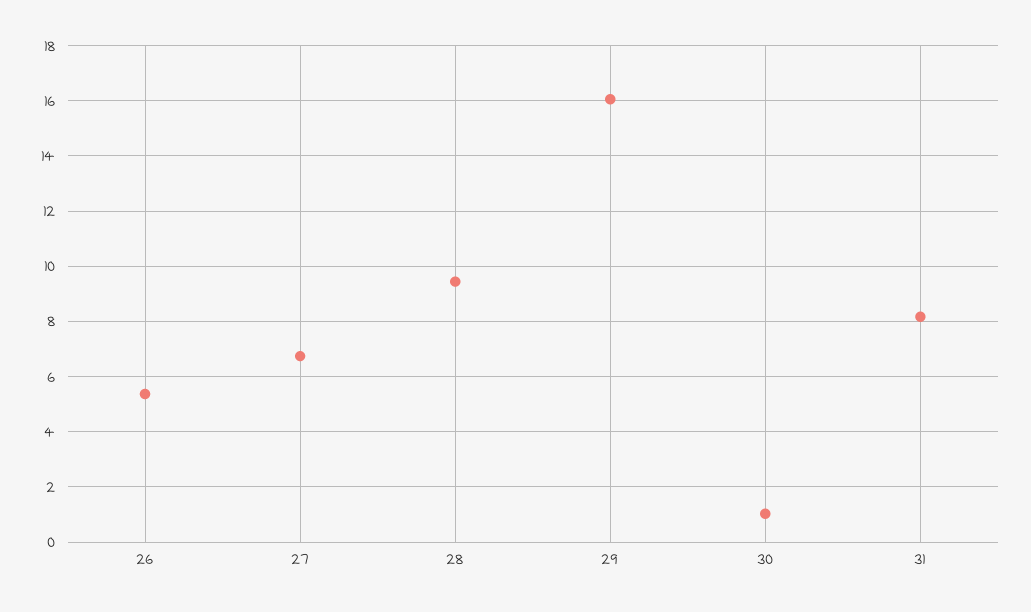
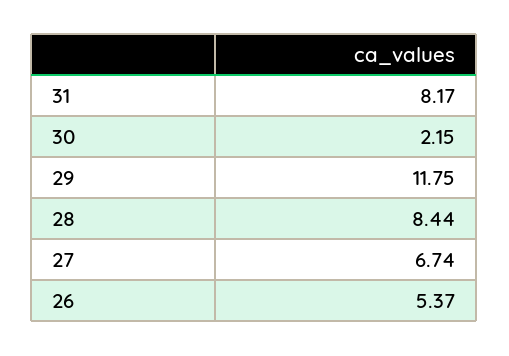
  {
    "26": 5.37,
    "27": 6.74,
-   "28": 9.5,
+   "28": 8.44,
-   "29": 16,
+   "29": 11.75,
-   "30": 1,
+   "30": 2.15,
    "31": 8.17
  }

